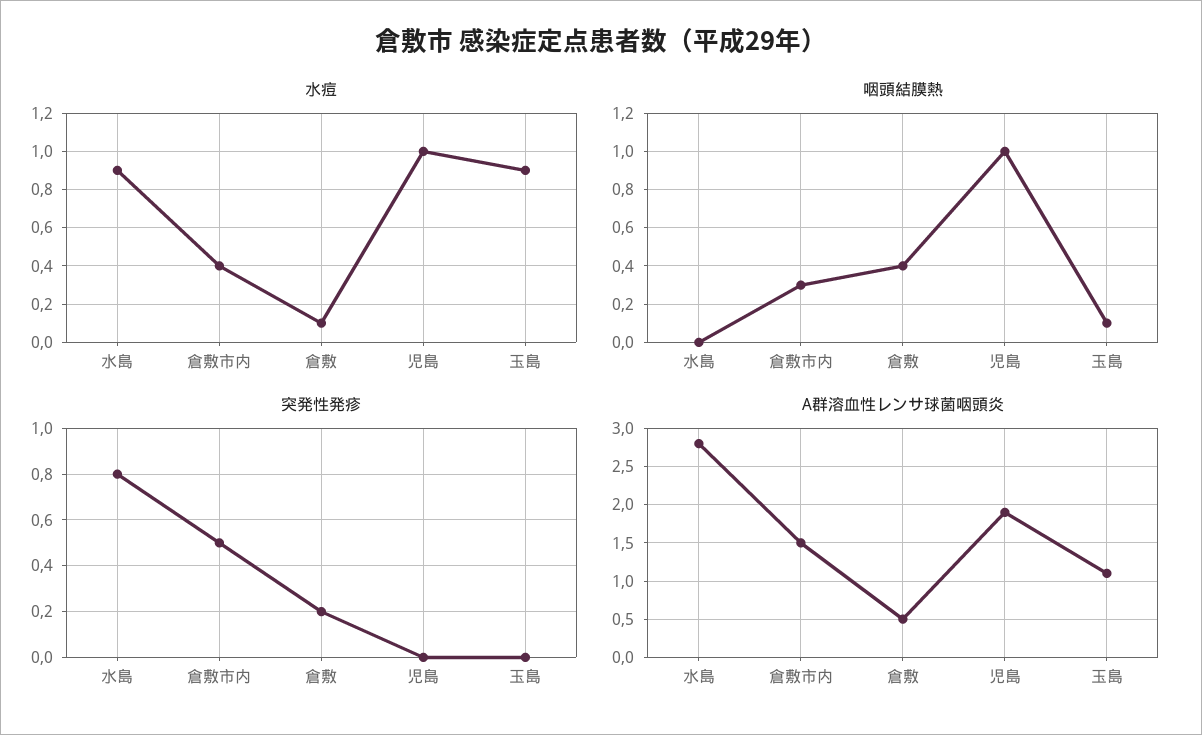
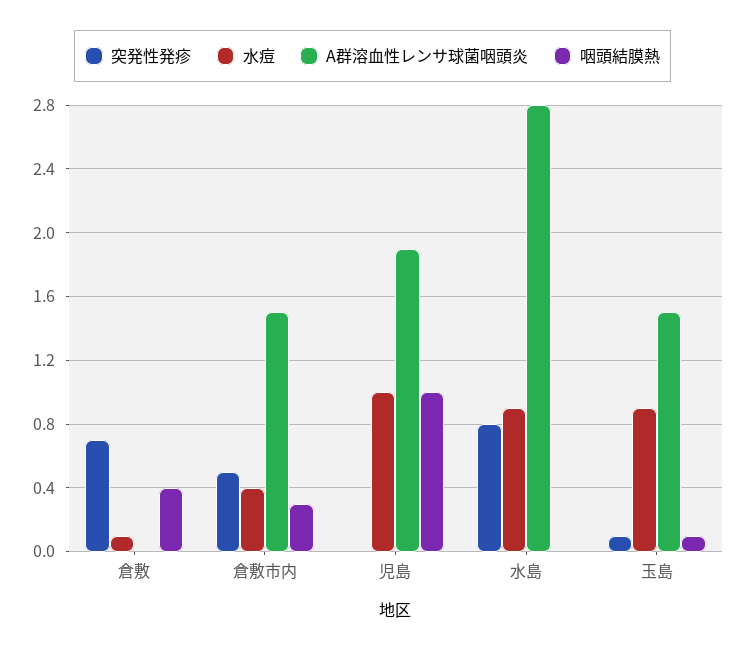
  {
    "水痘": {
      "水島": 0.9,
      "倉敷市内": 0.4,
      "倉敷": 0.1,
      "児島": 1,
      "玉島": 0.9
    },
    "咽頭結膜熱": {
      "水島": 0,
      "倉敷市内": 0.3,
      "倉敷": 0.4,
      "児島": 1,
      "玉島": 0.1
    },
    "突発性発疹": {
      "水島": 0.8,
      "倉敷市内": 0.5,
-     "倉敷": 0.2,
+     "倉敷": 0.7,
      "児島": 0,
-     "玉島": 0
+     "玉島": 0.1
    },
    "A群溶血性レンサ球菌咽頭炎": {
      "水島": 2.8,
      "倉敷市内": 1.5,
-     "倉敷": 0.5,
+     "倉敷": 0,
      "児島": 1.9,
-     "玉島": 1.1
+     "玉島": 1.5
    }
  }

